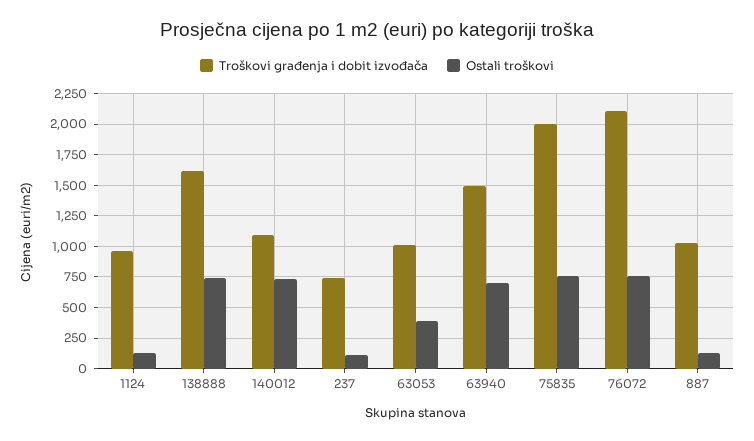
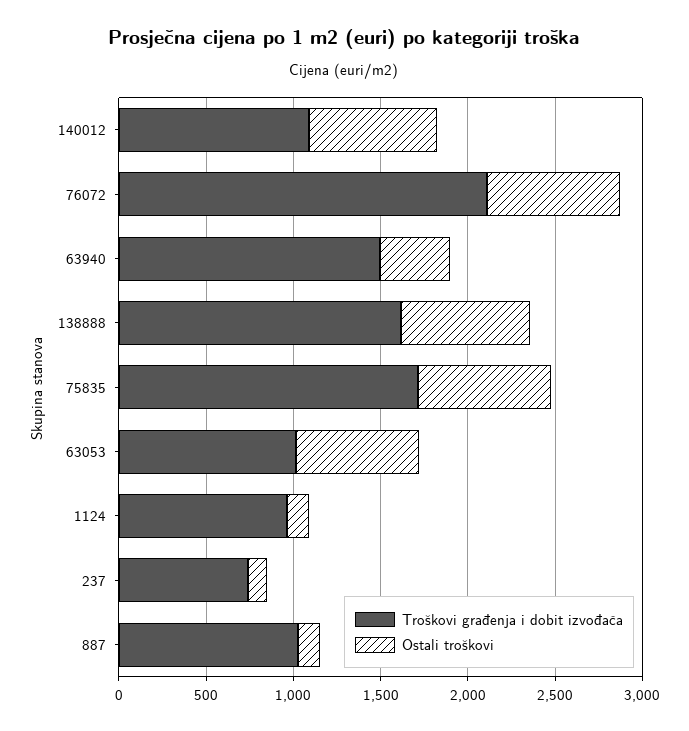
  {
    "Troškovi građenja i dobit izvođača": {
      "1124": 950,
      "138888": 1600,
      "140012": 1100,
      "237": 750,
      "63053": 1000,
      "63940": 1500,
-     "75835": 2000,
+     "75835": 1700,
      "76072": 2100,
      "887": 1050
    },
    "Ostali troškovi": {
      "1124": 100,
      "138888": 750,
      "140012": 750,
      "237": 100,
-     "63053": 400,
+     "63053": 700,
-     "63940": 700,
+     "63940": 400,
      "75835": 750,
      "76072": 750,
      "887": 150
    }
  }

